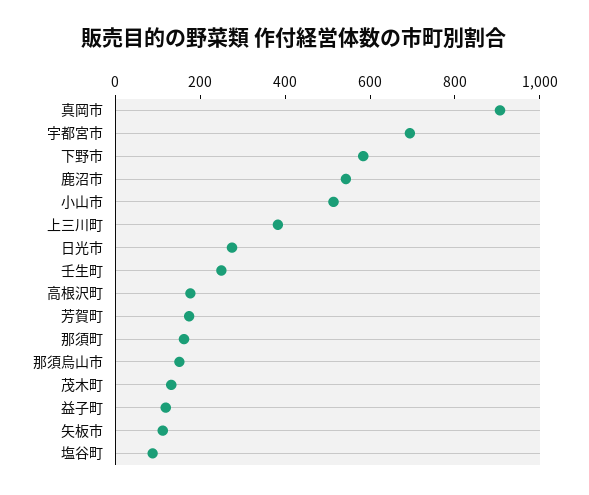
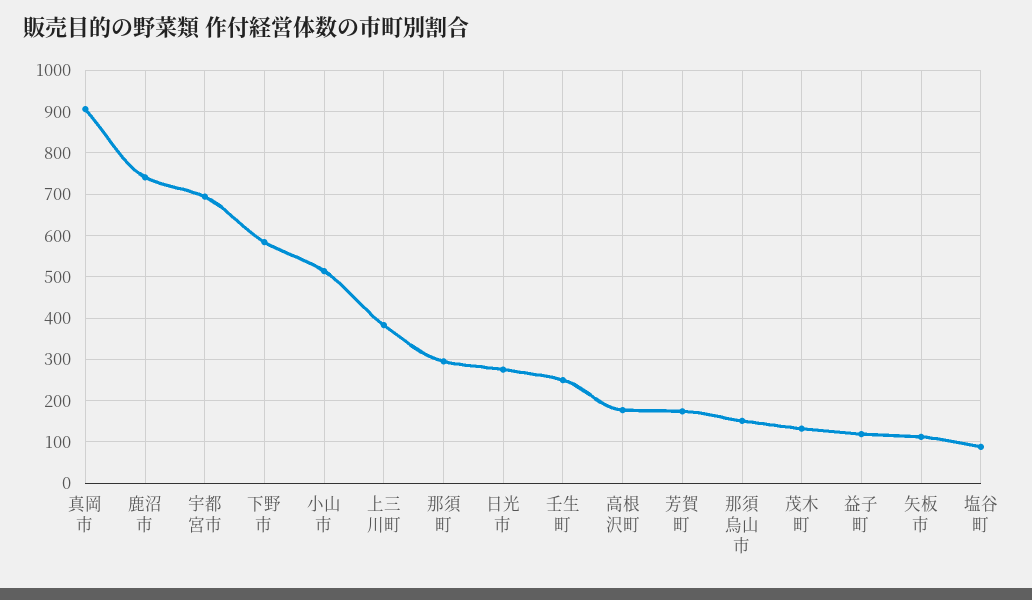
  {
    "真岡市": 900,
    "宇都宮市": 700,
    "下野市": 580,
-   "鹿沼市": 550,
+   "鹿沼市": 740,
    "小山市": 520,
    "上三川町": 380,
    "日光市": 280,
    "壬生町": 260,
    "高根沢町": 180,
    "芳賀町": 180,
-   "那須町": 150,
+   "那須町": 300,
    "那須烏山市": 160,
    "茂木町": 140,
    "益子町": 120,
    "矢板市": 120,
    "塩谷町": 80
  }

